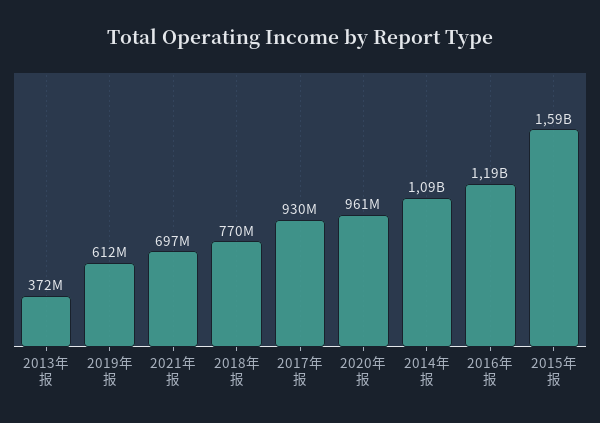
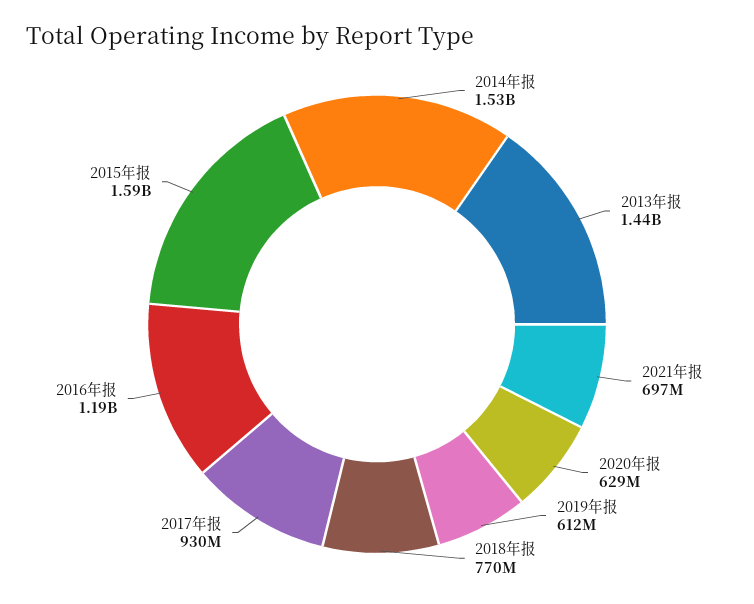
  {
-   "2013年报": 372000000,
+   "2013年报": 1440000000,
    "2019年报": 612000000,
    "2021年报": 697000000,
    "2018年报": 770000000,
    "2017年报": 930000000,
-   "2020年报": 961000000,
+   "2020年报": 629000000,
-   "2014年报": 1090000000,
+   "2014年报": 1530000000,
    "2016年报": 1190000000,
    "2015年报": 1590000000
  }

